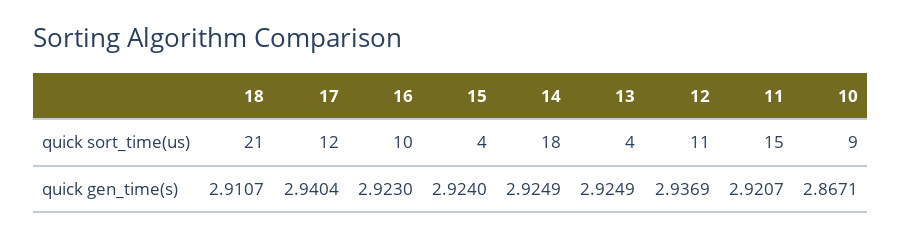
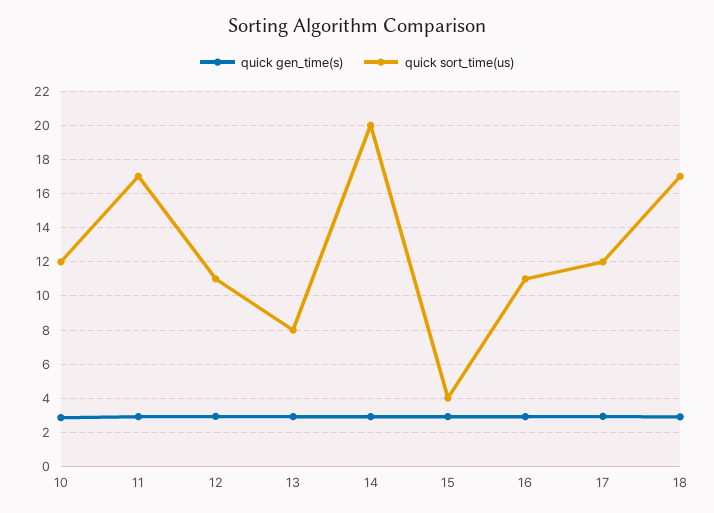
  {
    "quick sort_time(us)": {
-     "18": 21,
+     "18": 17,
      "17": 12,
-     "16": 10,
+     "16": 11,
      "15": 4,
-     "14": 18,
+     "14": 20,
-     "13": 4,
+     "13": 8,
      "12": 11,
-     "11": 15,
+     "11": 17,
-     "10": 9
+     "10": 12
    },
    "quick gen_time(s)": {
      "18": 2.9107,
      "17": 2.9404,
      "16": 2.923,
      "15": 2.924,
      "14": 2.9249,
      "13": 2.9249,
      "12": 2.9369,
      "11": 2.9207,
      "10": 2.8671
    }
  }

